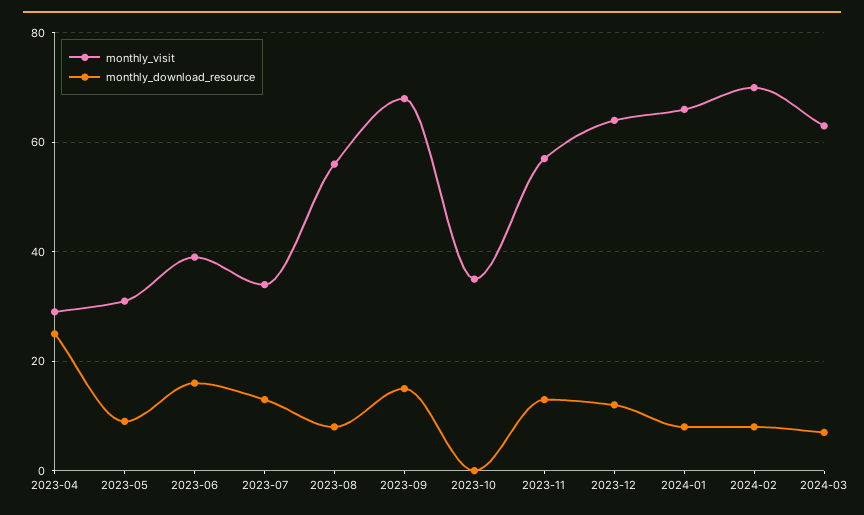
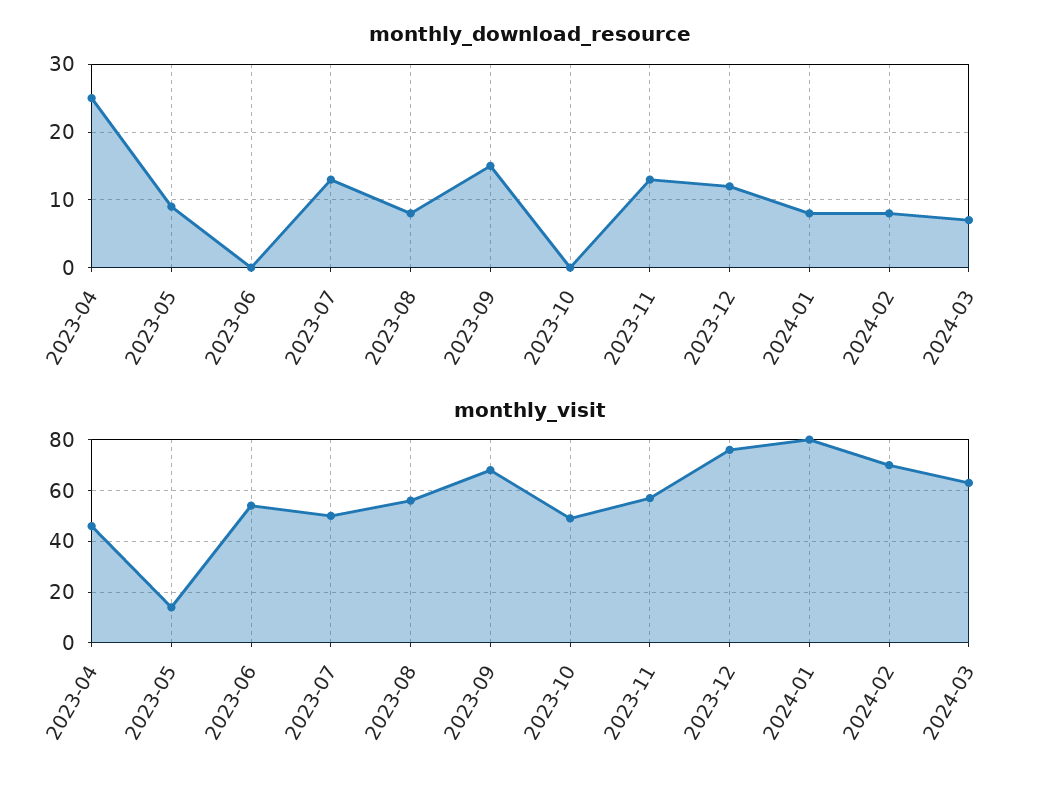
  {
    "monthly_visit": {
-     "2023-04": 30,
+     "2023-04": 45,
-     "2023-05": 30,
+     "2023-05": 15,
-     "2023-06": 40,
+     "2023-06": 55,
-     "2023-07": 35,
+     "2023-07": 50,
      "2023-08": 55,
      "2023-09": 70,
-     "2023-10": 35,
+     "2023-10": 50,
      "2023-11": 55,
-     "2023-12": 65,
+     "2023-12": 75,
-     "2024-01": 65,
+     "2024-01": 80,
      "2024-02": 70,
      "2024-03": 65
    },
    "monthly_download_resource": {
      "2023-04": 25,
      "2023-05": 9,
-     "2023-06": 15,
+     "2023-06": 0,
      "2023-07": 13,
      "2023-08": 8,
      "2023-09": 15,
      "2023-10": 0,
      "2023-11": 13,
      "2023-12": 12,
      "2024-01": 8,
      "2024-02": 8,
      "2024-03": 7
    }
  }

